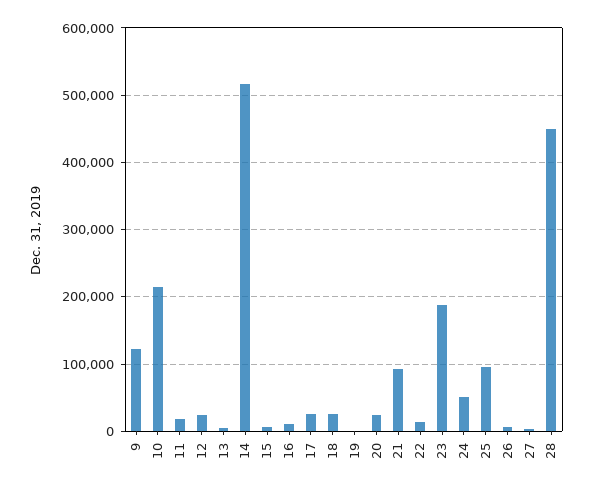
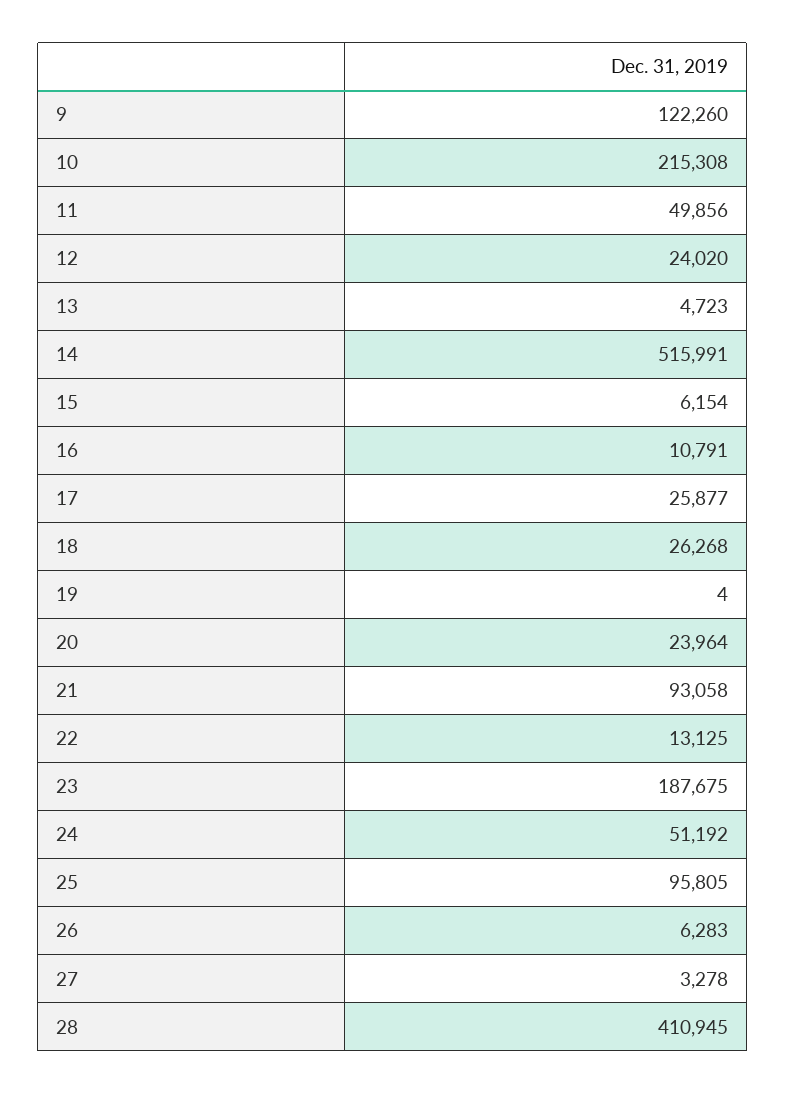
  {
    "9": 122260,
    "10": 215308,
-   "11": 20000,
+   "11": 49856,
    "12": 24020,
    "13": 4723,
    "14": 515991,
    "15": 6154,
    "16": 10791,
    "17": 25877,
    "18": 26268,
    "19": 4,
    "20": 23964,
    "21": 93058,
    "22": 13125,
    "23": 187675,
    "24": 51192,
    "25": 95805,
    "26": 6283,
    "27": 3278,
-   "28": 450000
+   "28": 410945
  }

